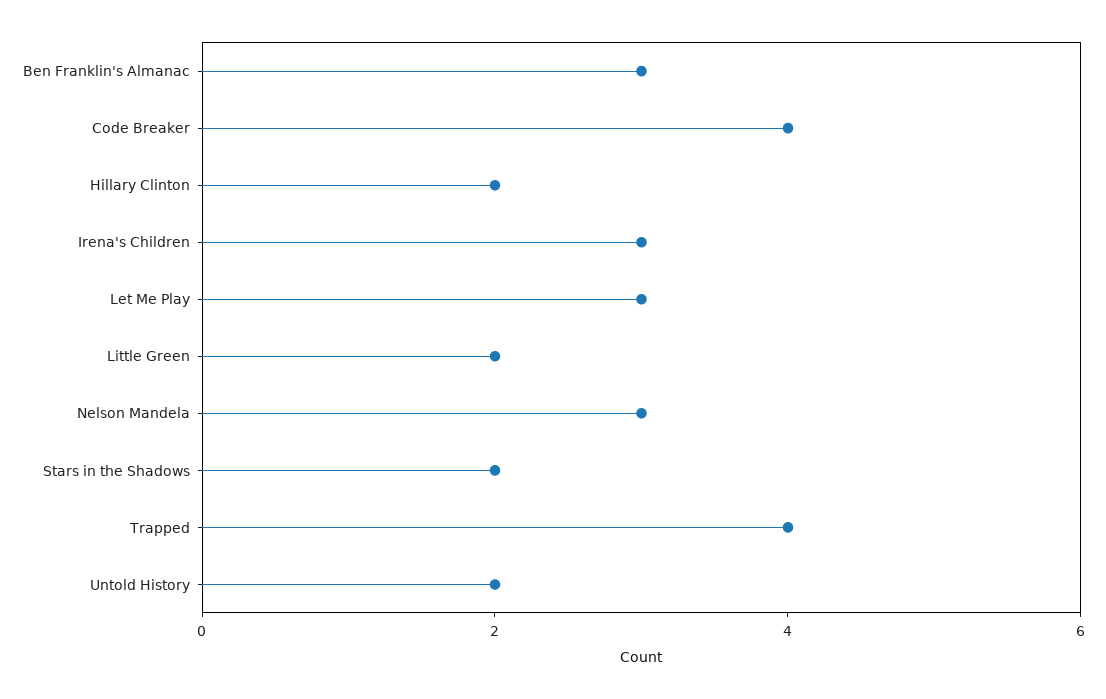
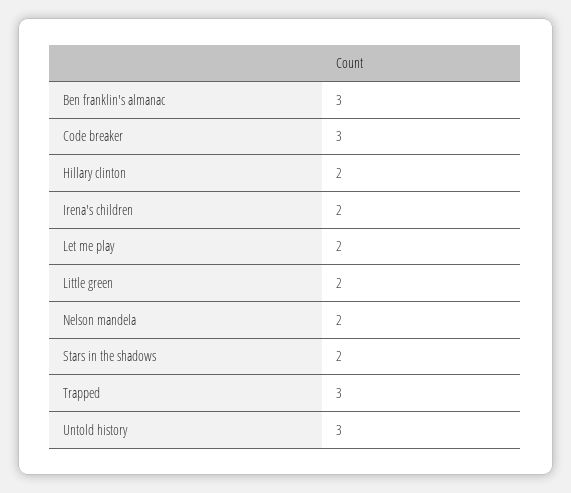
  {
    "Ben Franklin's Almanac": 3,
-   "Code Breaker": 4,
+   "Code Breaker": 3,
    "Hillary Clinton": 2,
-   "Irena's Children": 3,
+   "Irena's Children": 2,
-   "Let Me Play": 3,
+   "Let Me Play": 2,
    "Little Green": 2,
-   "Nelson Mandela": 3,
+   "Nelson Mandela": 2,
    "Stars in the Shadows": 2,
-   "Trapped": 4,
+   "Trapped": 3,
-   "Untold History": 2
+   "Untold History": 3
  }

